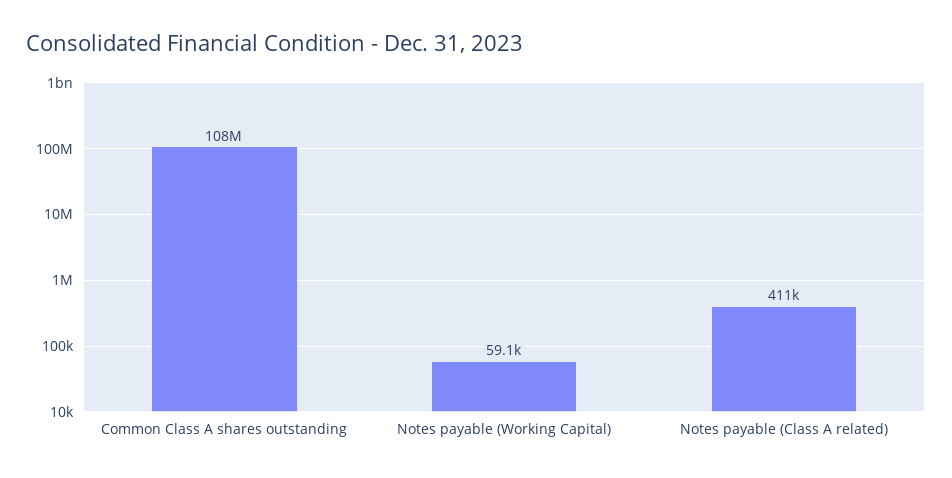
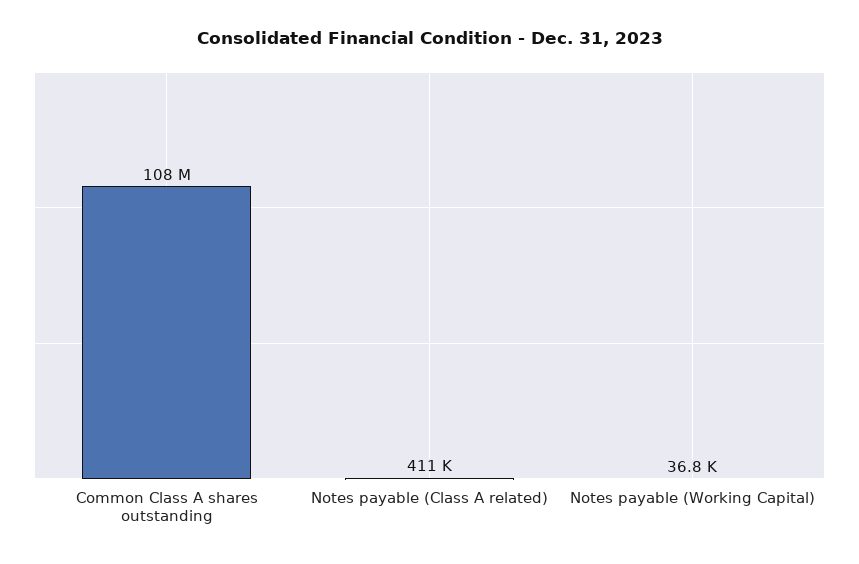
  {
    "Common Class A shares outstanding": 108000000,
-   "Notes payable (Working Capital)": 59100,
+   "Notes payable (Working Capital)": 36800,
    "Notes payable (Class A related)": 411000
  }

